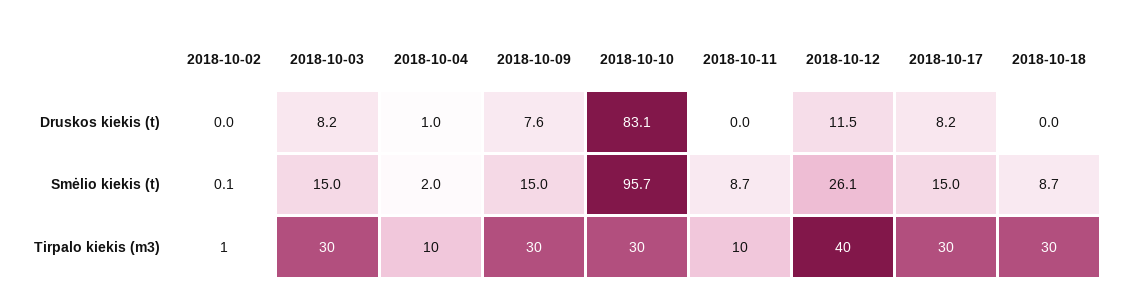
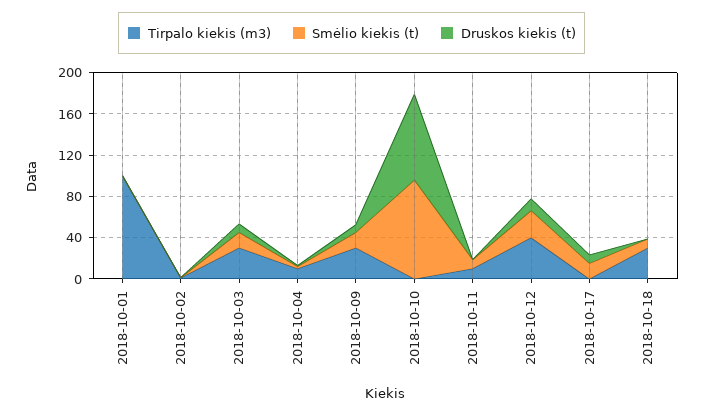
  {
    "Druskos kiekis (t)": {
      "2018-10-02": 0,
      "2018-10-03": 8.2,
      "2018-10-04": 1,
      "2018-10-09": 7.6,
      "2018-10-10": 83.1,
      "2018-10-11": 0,
      "2018-10-12": 11.5,
      "2018-10-17": 8.2,
-     "2018-10-18": 0
+     "2018-10-18": 0,
+     "2018-10-01": 0
    },
    "Smėlio kiekis (t)": {
      "2018-10-02": 0.1,
      "2018-10-03": 15,
      "2018-10-04": 2,
      "2018-10-09": 15,
      "2018-10-10": 95.7,
      "2018-10-11": 8.7,
      "2018-10-12": 26.1,
      "2018-10-17": 15,
-     "2018-10-18": 8.7
+     "2018-10-18": 8.7,
+     "2018-10-01": 0
    },
    "Tirpalo kiekis (m3)": {
      "2018-10-02": 1,
      "2018-10-03": 30,
      "2018-10-04": 10,
      "2018-10-09": 30,
-     "2018-10-10": 30,
+     "2018-10-10": 0,
      "2018-10-11": 10,
      "2018-10-12": 40,
-     "2018-10-17": 30,
+     "2018-10-17": 0,
-     "2018-10-18": 30
+     "2018-10-18": 30,
+     "2018-10-01": 100
    }
  }

